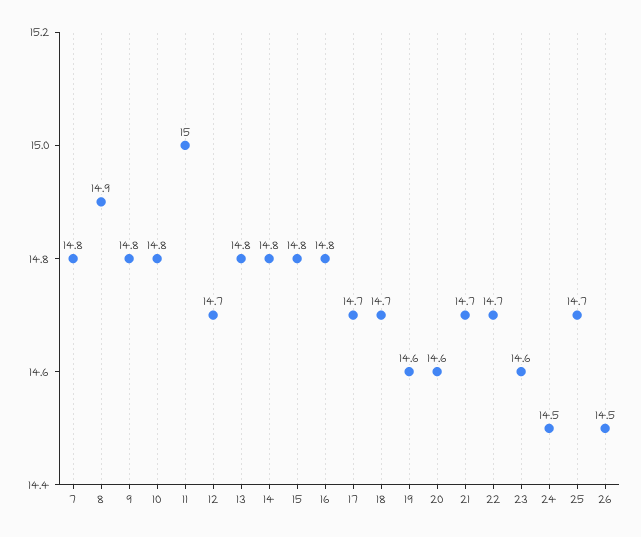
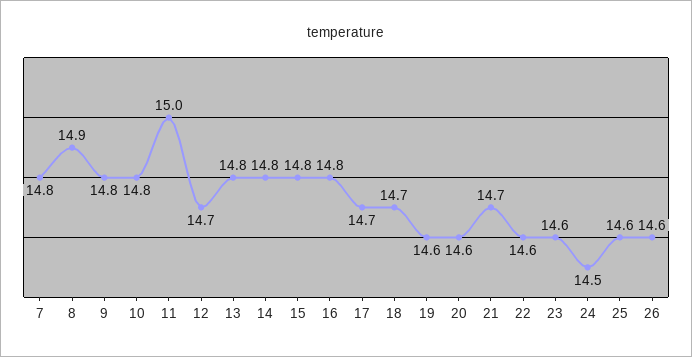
  {
    "7": 14.8,
    "8": 14.9,
    "9": 14.8,
    "10": 14.8,
    "11": 15,
    "12": 14.7,
    "13": 14.8,
    "14": 14.8,
    "15": 14.8,
    "16": 14.8,
    "17": 14.7,
    "18": 14.7,
    "19": 14.6,
    "20": 14.6,
    "21": 14.7,
-   "22": 14.7,
+   "22": 14.6,
    "23": 14.6,
    "24": 14.5,
-   "25": 14.7,
+   "25": 14.6,
-   "26": 14.5
+   "26": 14.6
  }

